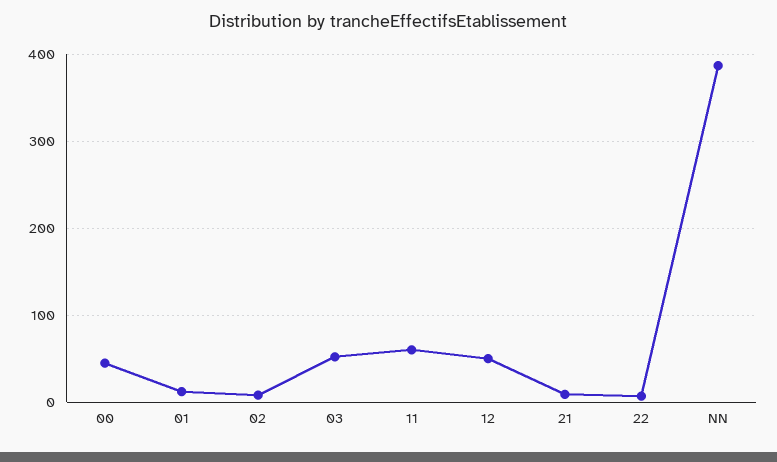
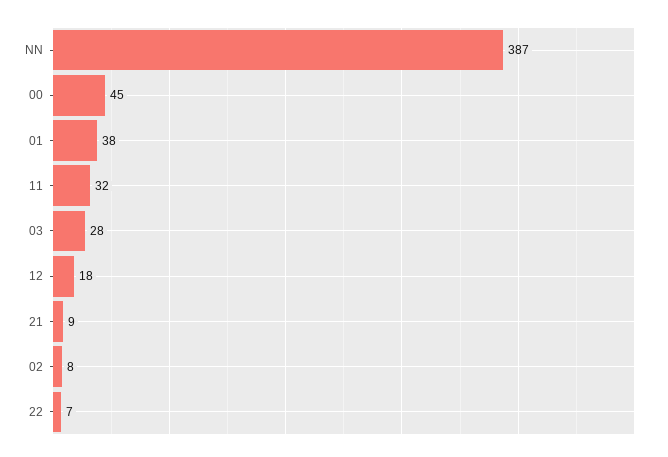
  {
    "00": 45,
-   "01": 10,
+   "01": 38,
    "02": 8,
-   "03": 50,
+   "03": 28,
-   "11": 60,
+   "11": 32,
-   "12": 50,
+   "12": 18,
    "21": 9,
    "22": 7,
    "NN": 387
  }

